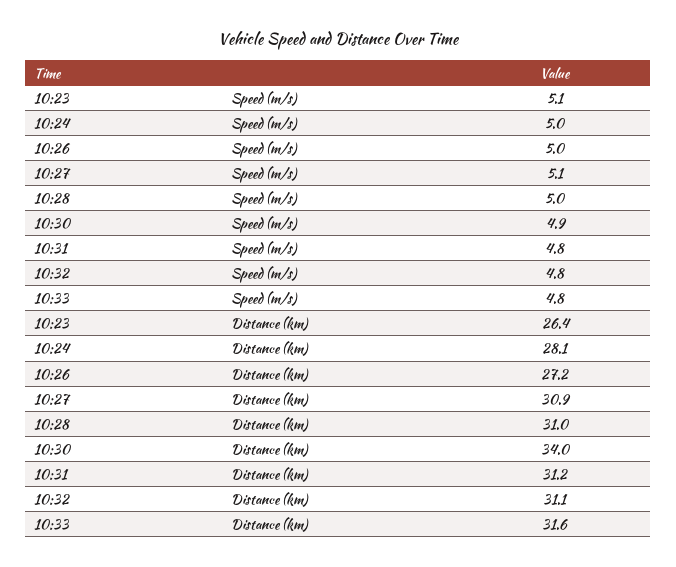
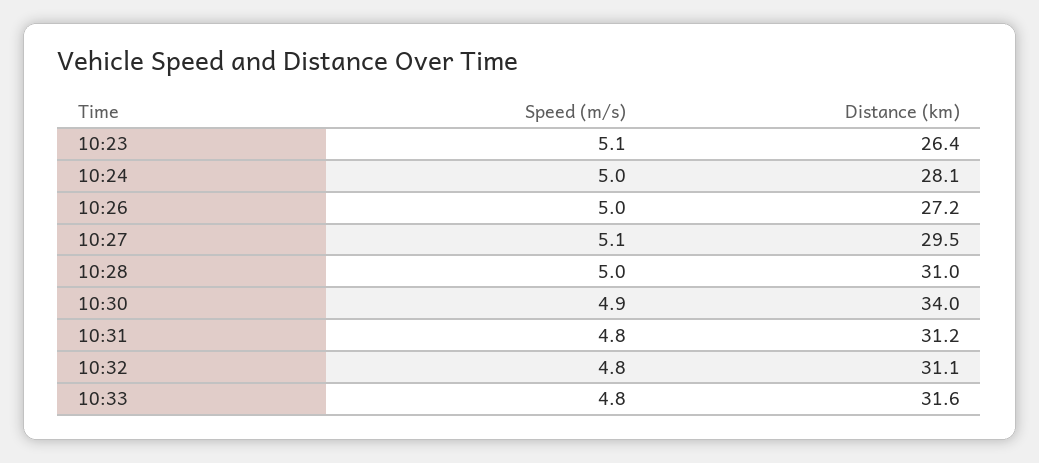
  {
    "10:23": {
      "Speed (m/s)": 5.1,
      "Distance (km)": 26.4
    },
    "10:24": {
      "Speed (m/s)": 5,
      "Distance (km)": 28.1
    },
    "10:26": {
      "Speed (m/s)": 5,
      "Distance (km)": 27.2
    },
    "10:27": {
      "Speed (m/s)": 5.1,
-     "Distance (km)": 30.9
+     "Distance (km)": 29.5
    },
    "10:28": {
      "Speed (m/s)": 5,
      "Distance (km)": 31
    },
    "10:30": {
      "Speed (m/s)": 4.9,
      "Distance (km)": 34
    },
    "10:31": {
      "Speed (m/s)": 4.8,
      "Distance (km)": 31.2
    },
    "10:32": {
      "Speed (m/s)": 4.8,
      "Distance (km)": 31.1
    },
    "10:33": {
      "Speed (m/s)": 4.8,
      "Distance (km)": 31.6
    }
  }

